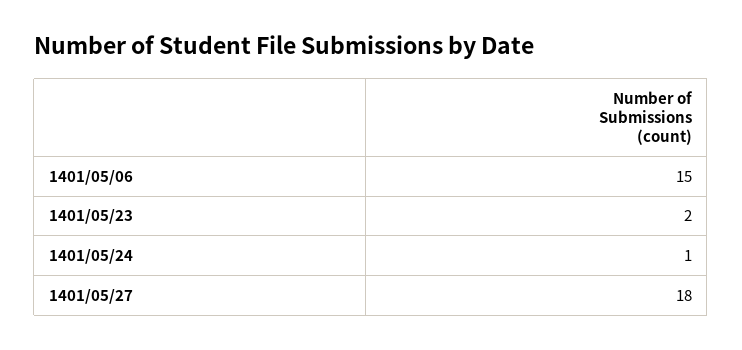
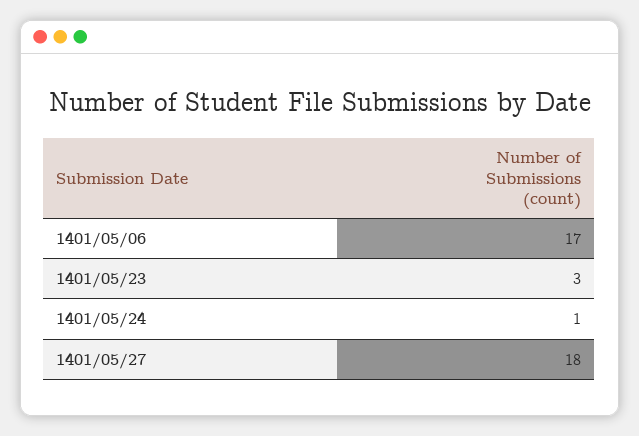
  {
-   "1401/05/06": 15,
+   "1401/05/06": 17,
-   "1401/05/23": 2,
+   "1401/05/23": 3,
    "1401/05/24": 1,
    "1401/05/27": 18
  }

